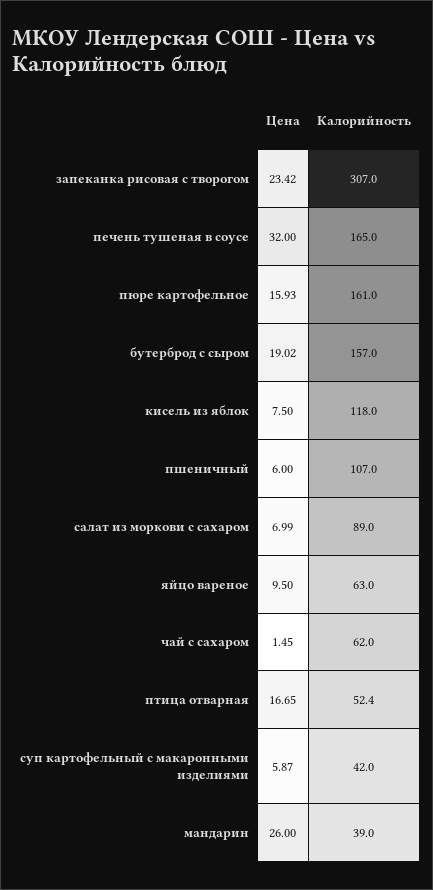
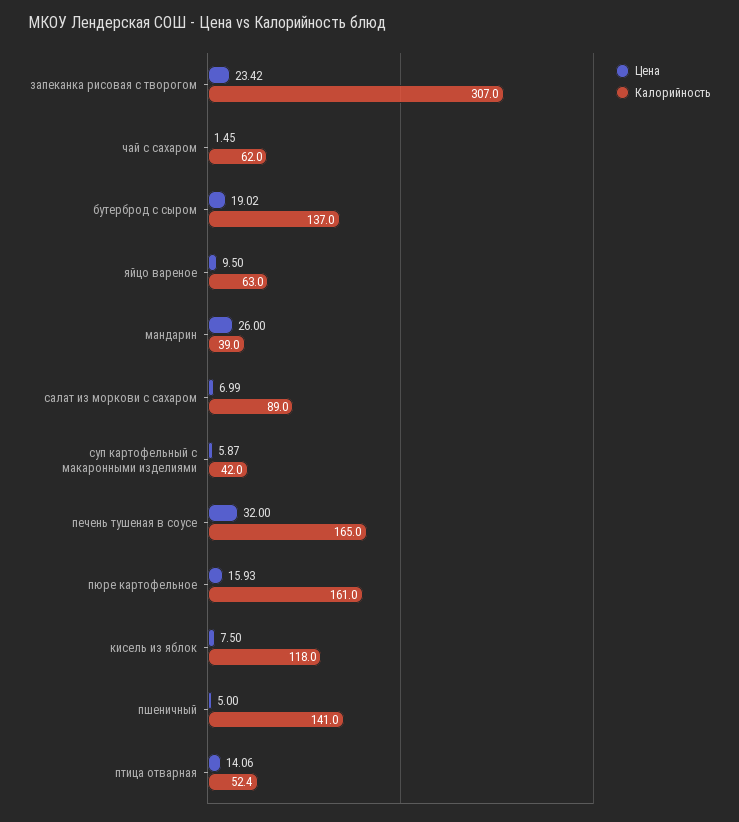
  {
    "Цена": {
      "запеканка рисовая с творогом": 23.42,
      "печень тушеная в соусе": 32,
      "пюре картофельное": 15.93,
      "бутерброд с сыром": 19.02,
      "кисель из яблок": 7.5,
-     "пшеничный": 6,
+     "пшеничный": 5,
      "салат из моркови с сахаром": 6.99,
      "яйцо вареное": 9.5,
      "чай с сахаром": 1.45,
-     "птица отварная": 16.65,
+     "птица отварная": 14.06,
      "суп картофельный с макаронными изделиями": 5.87,
      "мандарин": 26
    },
    "Калорийность": {
      "запеканка рисовая с творогом": 307,
      "печень тушеная в соусе": 165,
      "пюре картофельное": 161,
-     "бутерброд с сыром": 157,
+     "бутерброд с сыром": 137,
      "кисель из яблок": 118,
-     "пшеничный": 107,
+     "пшеничный": 141,
      "салат из моркови с сахаром": 89,
      "яйцо вареное": 63,
      "чай с сахаром": 62,
      "птица отварная": 52.4,
      "суп картофельный с макаронными изделиями": 42,
      "мандарин": 39
    }
  }

